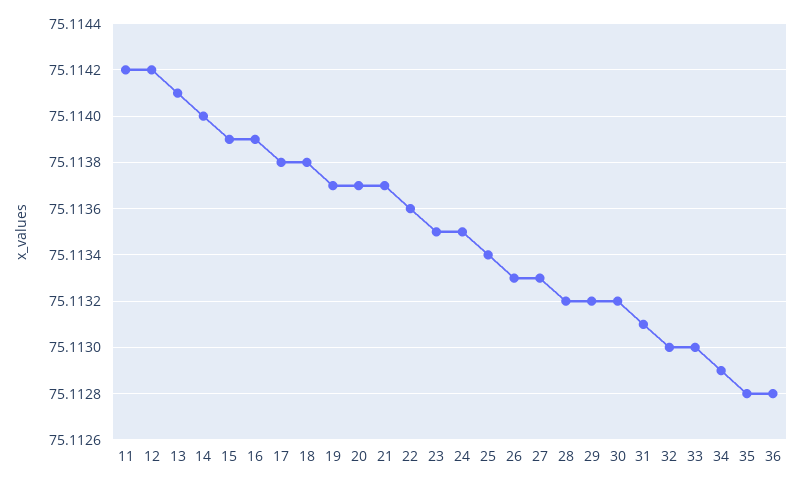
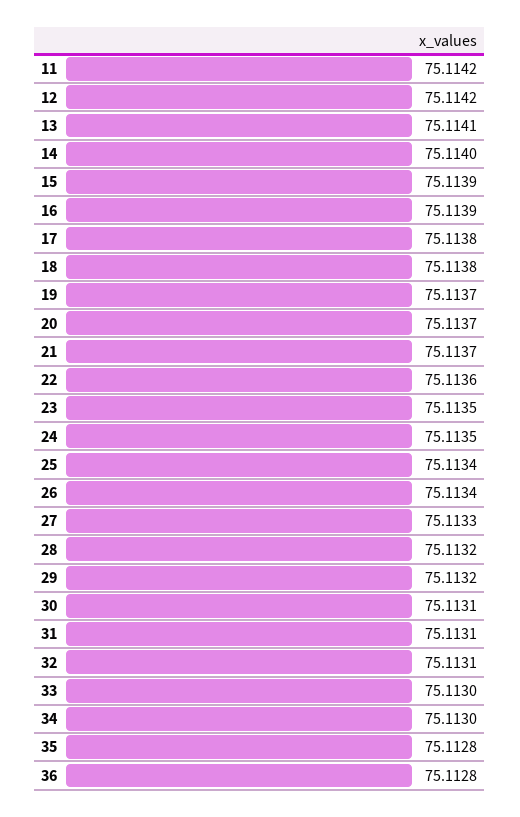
  {
    "11": 75.1142,
    "12": 75.1142,
    "13": 75.1141,
    "14": 75.114,
    "15": 75.1139,
    "16": 75.1139,
    "17": 75.1138,
    "18": 75.1138,
    "19": 75.1137,
    "20": 75.1137,
    "21": 75.1137,
    "22": 75.1136,
    "23": 75.1135,
    "24": 75.1135,
    "25": 75.1134,
-   "26": 75.1133,
+   "26": 75.1134,
    "27": 75.1133,
    "28": 75.1132,
    "29": 75.1132,
-   "30": 75.1132,
+   "30": 75.1131,
    "31": 75.1131,
-   "32": 75.113,
+   "32": 75.1131,
    "33": 75.113,
-   "34": 75.1129,
+   "34": 75.113,
    "35": 75.1128,
    "36": 75.1128
  }

